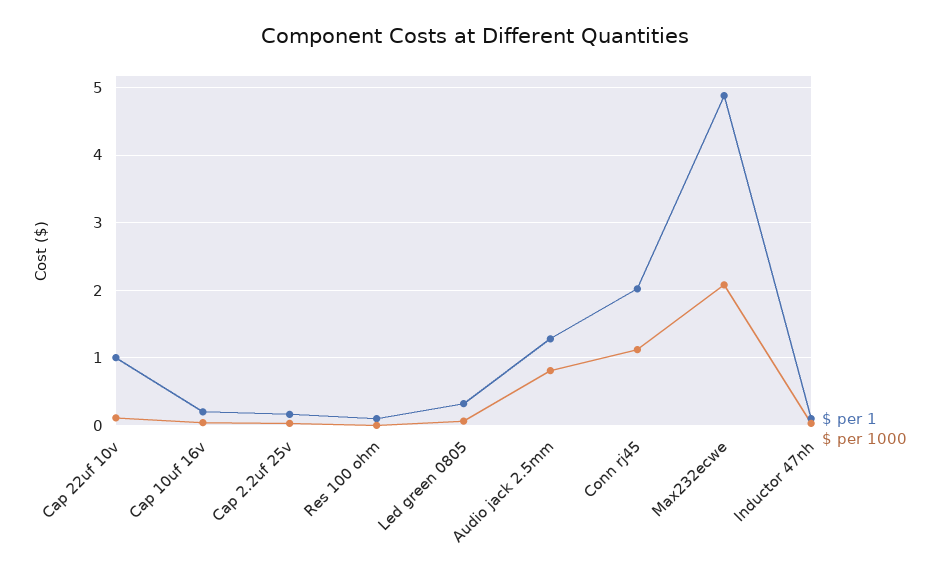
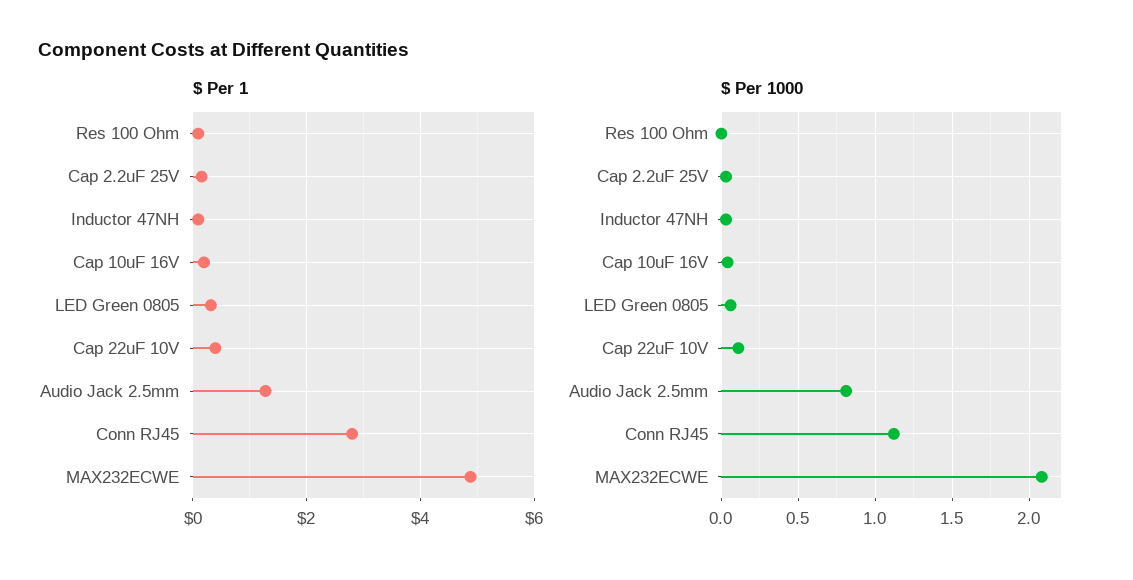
  {
    "$ per 1": {
-     "Cap 22uf 10v": 1,
+     "Cap 22uf 10v": 0.4,
      "Cap 10uf 16v": 0.2,
      "Cap 2.2uf 25v": 0.2,
      "Res 100 ohm": 0.1,
      "Led green 0805": 0.3,
      "Audio jack 2.5mm": 1.3,
-     "Conn rj45": 2,
+     "Conn rj45": 2.8,
      "Max232ecwe": 4.9,
      "Inductor 47nh": 0.1
    },
    "$ per 1000": {
      "Cap 22uf 10v": 0.1,
      "Cap 10uf 16v": 0.05,
      "Cap 2.2uf 25v": 0.05,
      "Res 100 ohm": 0,
      "Led green 0805": 0.05,
      "Audio jack 2.5mm": 0.8,
      "Conn rj45": 1.1,
      "Max232ecwe": 2.1,
      "Inductor 47nh": 0.05
    }
  }

